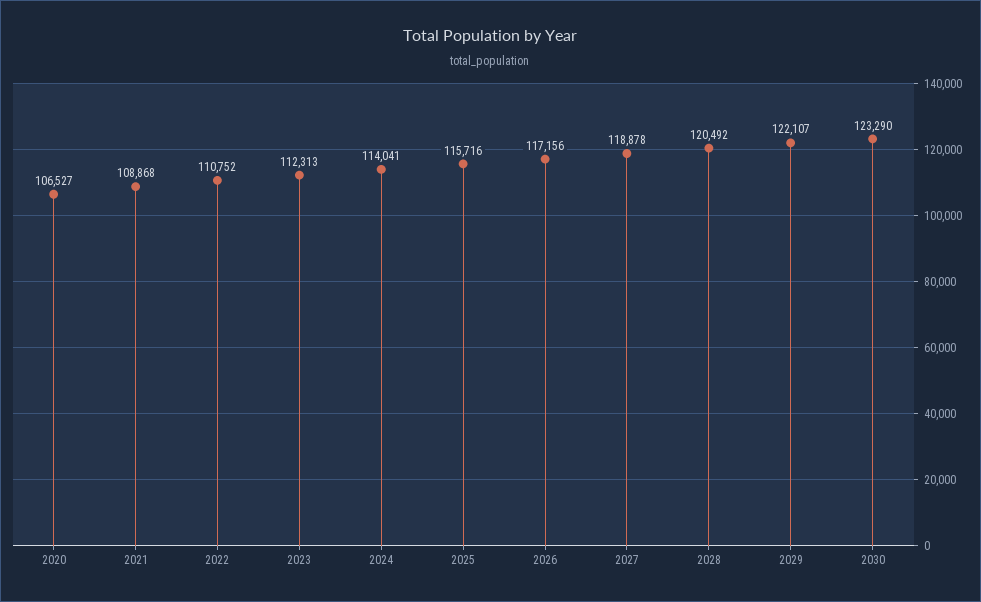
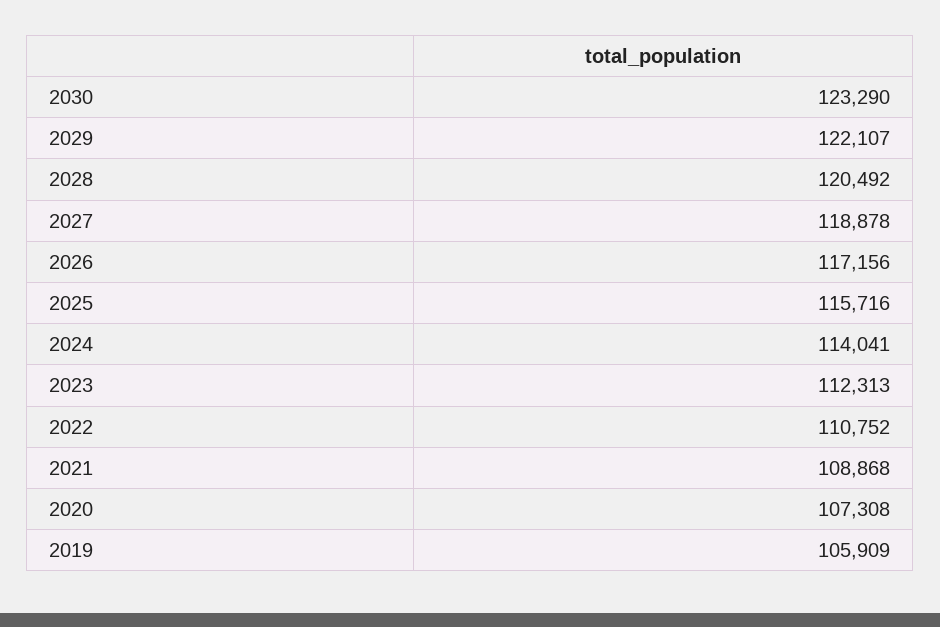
  {
-   "2020": 106527,
+   "2020": 107308,
    "2021": 108868,
    "2022": 110752,
    "2023": 112313,
    "2024": 114041,
    "2025": 115716,
    "2026": 117156,
    "2027": 118878,
    "2028": 120492,
    "2029": 122107,
-   "2030": 123290
+   "2030": 123290,
+   "2019": 105909
  }

